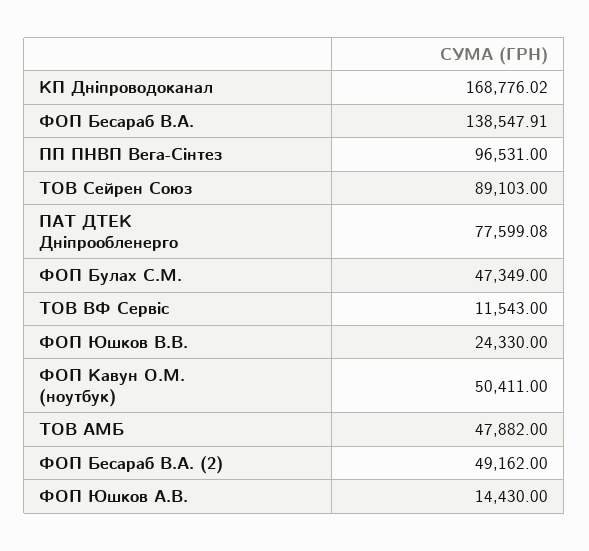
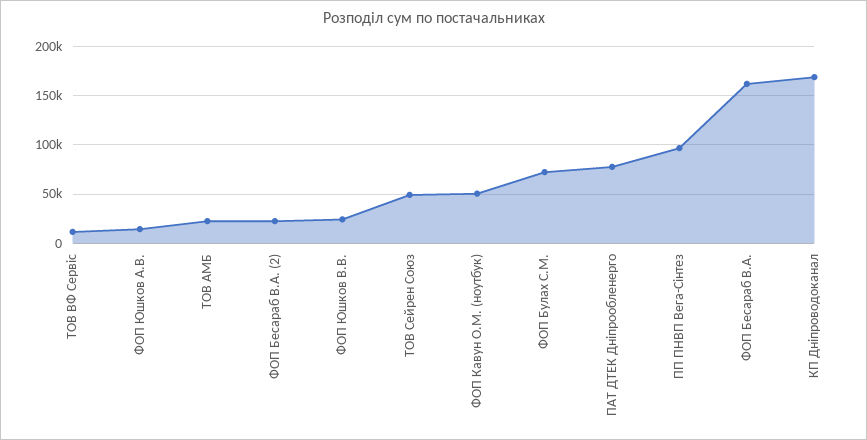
  {
    "КП Дніпроводоканал": 168776.02,
-   "ФОП Бесараб В.А.": 138547.91,
+   "ФОП Бесараб В.А.": 160000,
    "ПП ПНВП Вега-Сінтез": 96531,
-   "ТОВ Сейрен Союз": 89103,
+   "ТОВ Сейрен Союз": 50000,
    "ПАТ ДТЕК Дніпрообленерго": 77599.08,
-   "ФОП Булах С.М.": 47349,
+   "ФОП Булах С.М.": 70000,
    "ТОВ ВФ Сервіс": 11543,
    "ФОП Юшков В.В.": 24330,
    "ФОП Кавун О.М. (ноутбук)": 50411,
-   "ТОВ АМБ": 47882,
+   "ТОВ АМБ": 20000,
-   "ФОП Бесараб В.А. (2)": 49162,
+   "ФОП Бесараб В.А. (2)": 20000,
    "ФОП Юшков А.В.": 14430
  }

